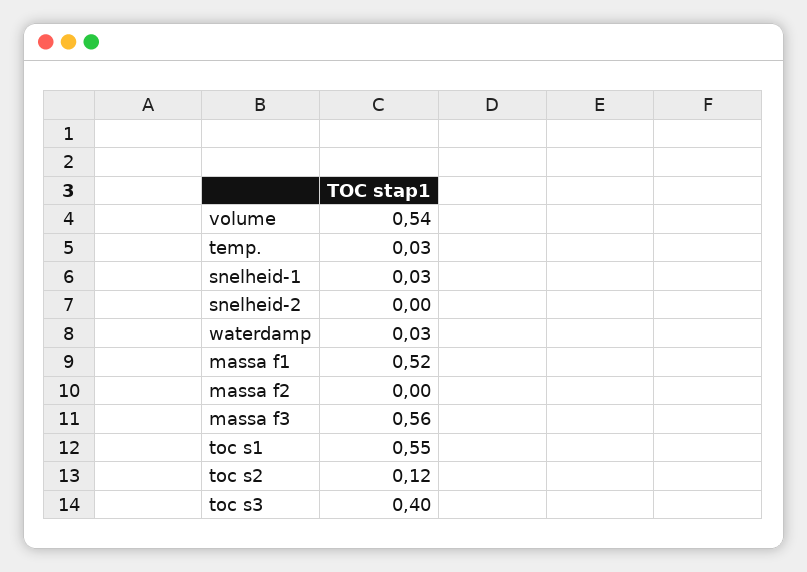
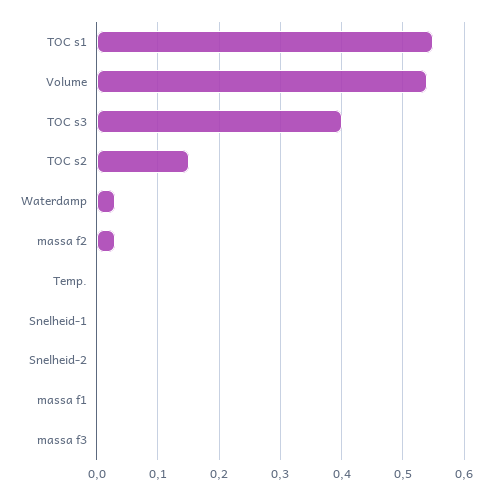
  {
    "volume": 0.54,
-   "temp.": 0.03,
+   "temp.": 0,
-   "snelheid-1": 0.03,
+   "snelheid-1": 0,
    "snelheid-2": 0,
    "waterdamp": 0.03,
-   "massa f1": 0.52,
+   "massa f1": 0,
-   "massa f2": 0,
+   "massa f2": 0.03,
-   "massa f3": 0.56,
+   "massa f3": 0,
    "toc s1": 0.55,
-   "toc s2": 0.12,
+   "toc s2": 0.15,
    "toc s3": 0.4
  }

